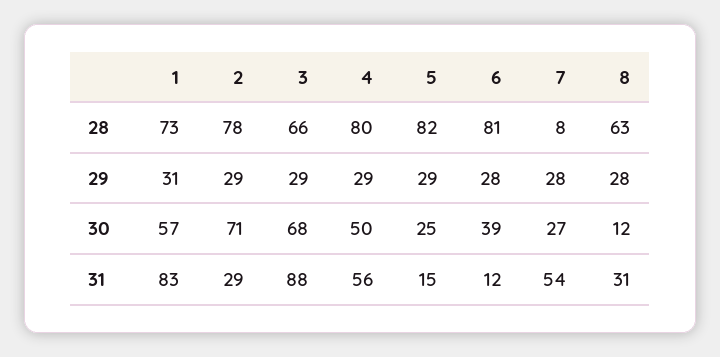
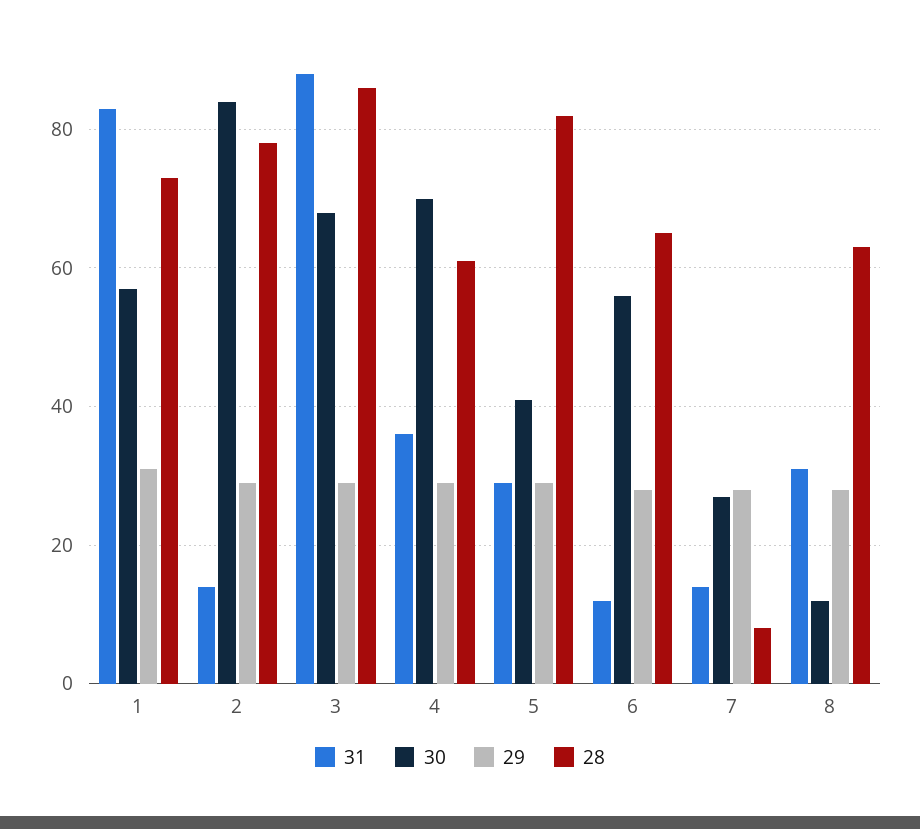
  {
    "28": {
      "1": 73,
      "2": 78,
-     "3": 66,
+     "3": 85,
-     "4": 80,
+     "4": 60,
      "5": 82,
-     "6": 81,
+     "6": 65,
      "7": 8,
      "8": 63
    },
    "29": {
      "1": 31,
      "2": 29,
      "3": 29,
      "4": 29,
      "5": 29,
      "6": 28,
      "7": 28,
      "8": 28
    },
    "30": {
      "1": 57,
-     "2": 71,
+     "2": 85,
      "3": 68,
-     "4": 50,
+     "4": 70,
-     "5": 25,
+     "5": 40,
-     "6": 39,
+     "6": 55,
      "7": 27,
      "8": 12
    },
    "31": {
      "1": 83,
-     "2": 29,
+     "2": 15,
      "3": 88,
-     "4": 56,
+     "4": 35,
-     "5": 15,
+     "5": 30,
      "6": 12,
-     "7": 54,
+     "7": 15,
      "8": 31
    }
  }

